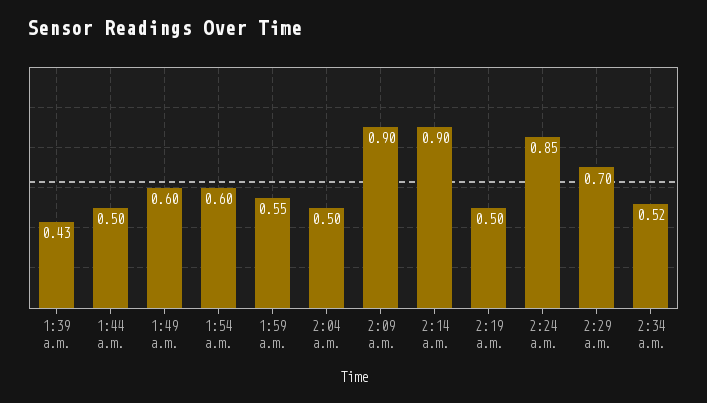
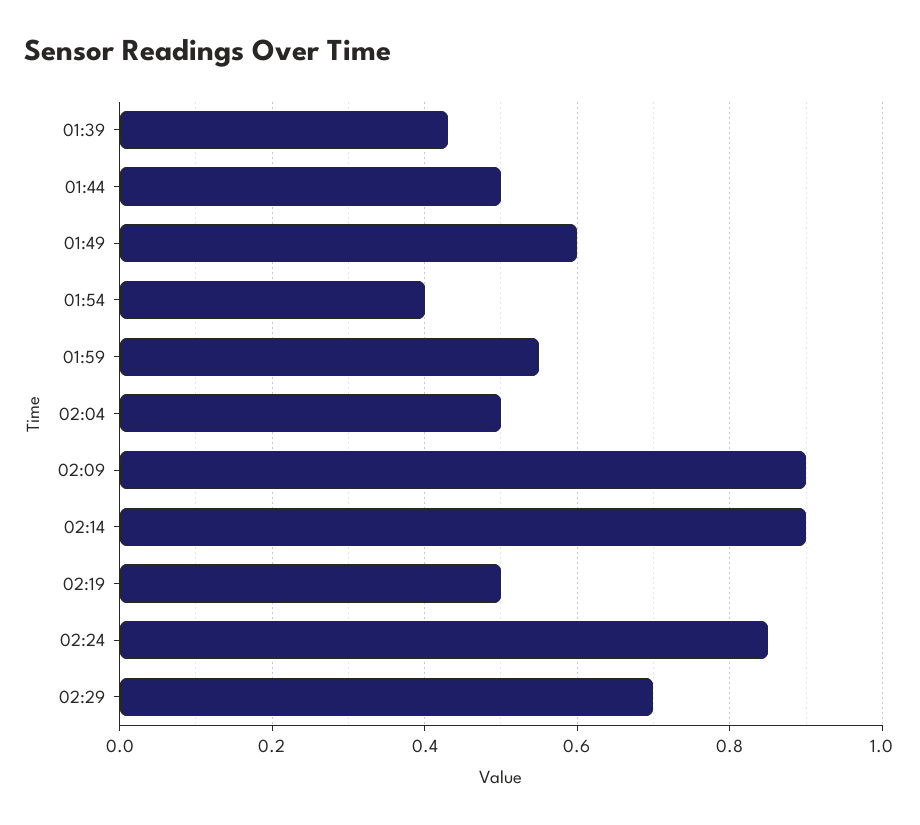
  {
    "1:39 a.m.": 0.43,
    "1:44 a.m.": 0.5,
    "1:49 a.m.": 0.6,
-   "1:54 a.m.": 0.6,
+   "1:54 a.m.": 0.4,
    "1:59 a.m.": 0.55,
    "2:04 a.m.": 0.5,
    "2:09 a.m.": 0.9,
    "2:14 a.m.": 0.9,
    "2:19 a.m.": 0.5,
    "2:24 a.m.": 0.85,
-   "2:29 a.m.": 0.7,
+   "2:29 a.m.": 0.7
-   "2:34 a.m.": 0.52
  }

